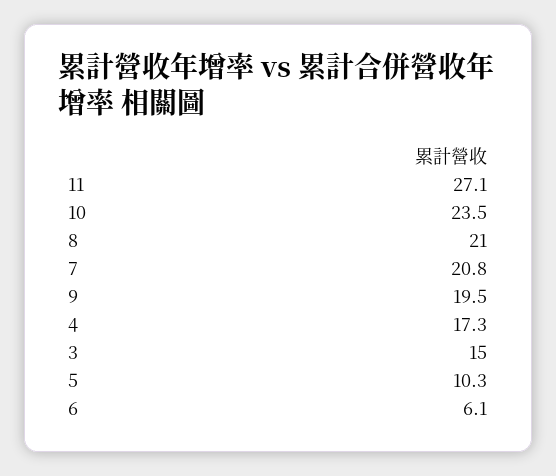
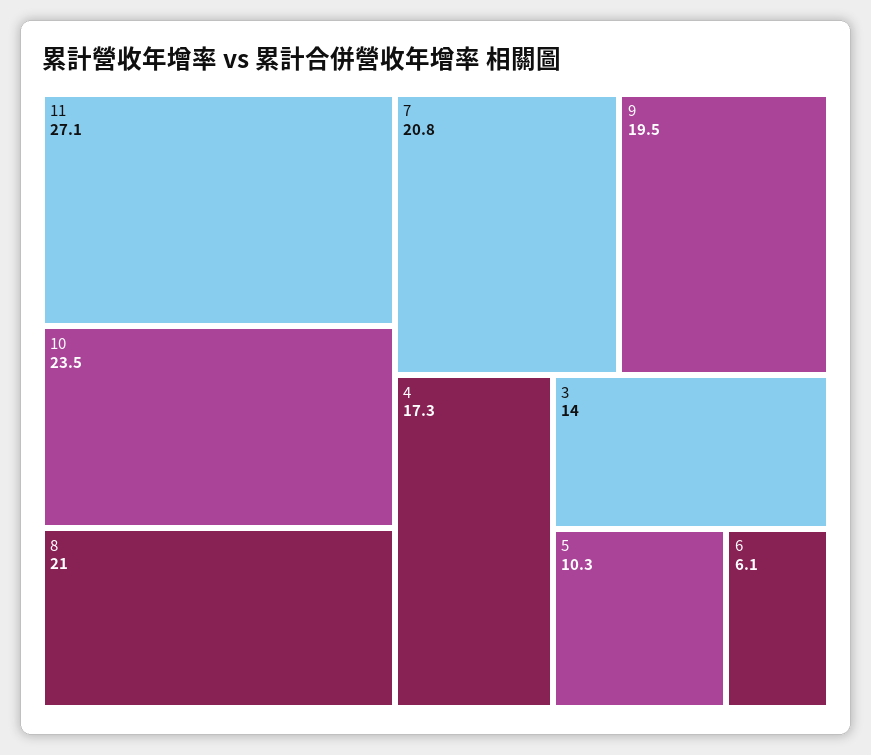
  {
    "11": 27.1,
    "10": 23.5,
    "8": 21,
    "7": 20.8,
    "9": 19.5,
    "4": 17.3,
-   "3": 15,
+   "3": 14,
    "5": 10.3,
    "6": 6.1
  }

